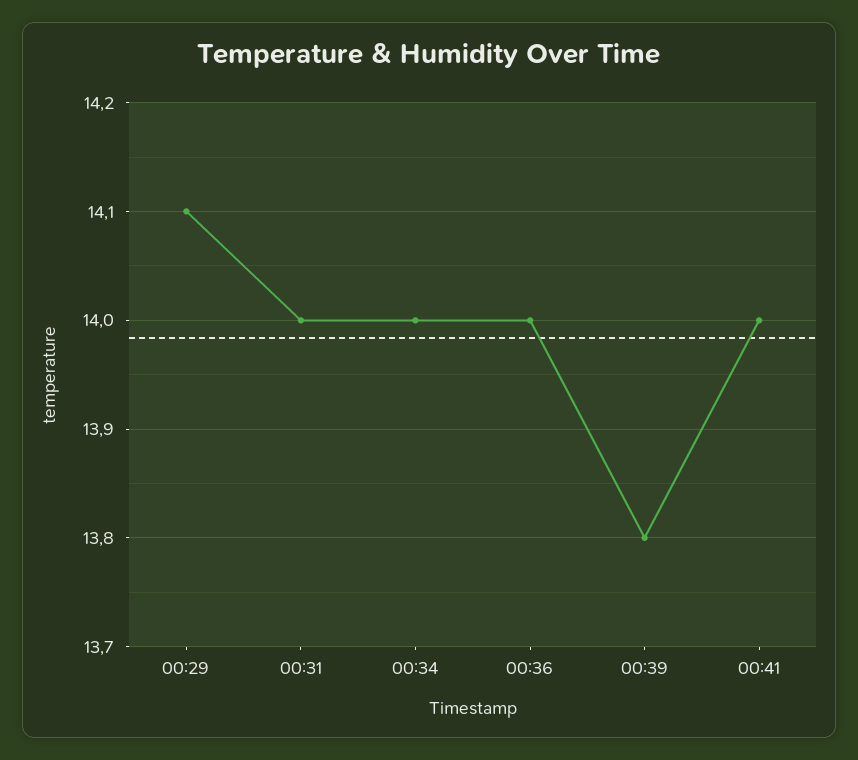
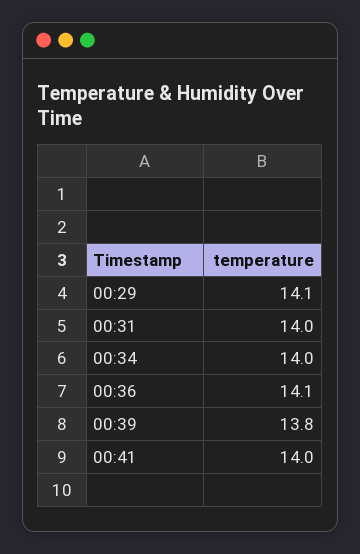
  {
    "00:29": 14.1,
    "00:31": 14,
    "00:34": 14,
-   "00:36": 14,
+   "00:36": 14.1,
    "00:39": 13.8,
    "00:41": 14
  }

